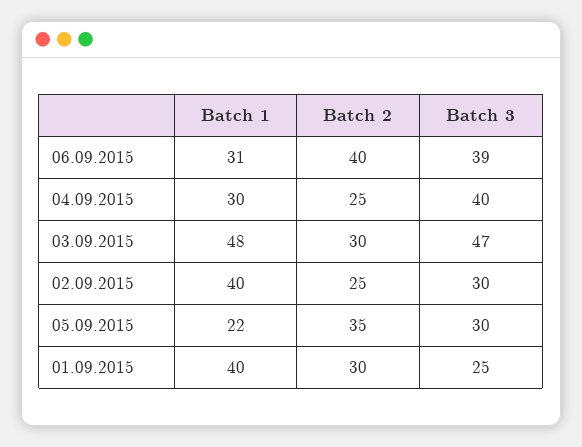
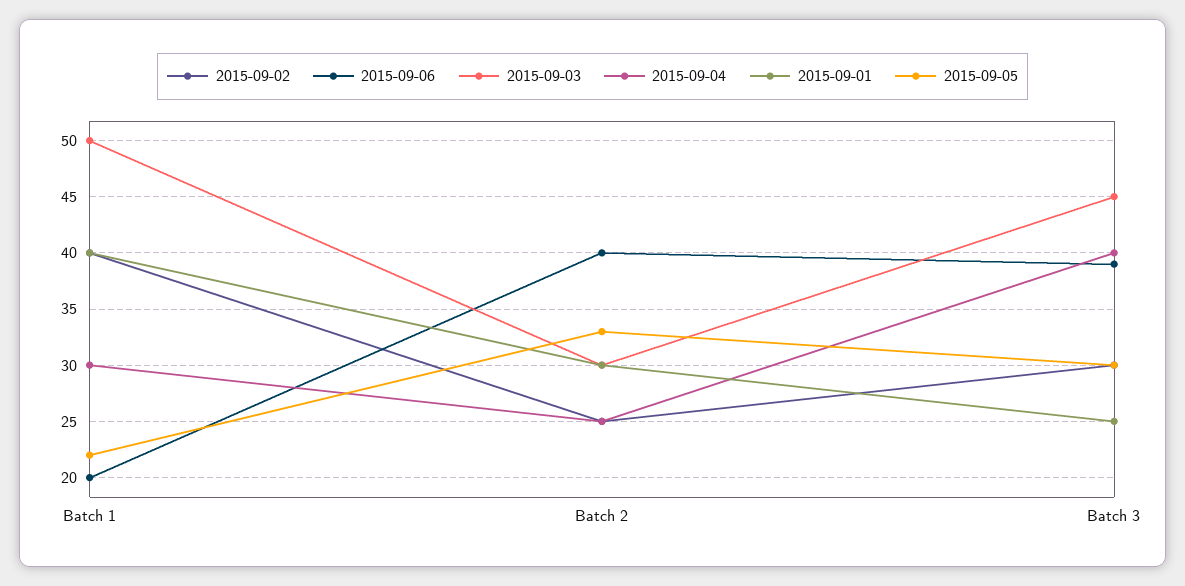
  {
    "06.09.2015": {
-     "Batch 1": 31,
+     "Batch 1": 20,
      "Batch 2": 40,
      "Batch 3": 39
    },
    "04.09.2015": {
      "Batch 1": 30,
      "Batch 2": 25,
      "Batch 3": 40
    },
    "03.09.2015": {
-     "Batch 1": 48,
+     "Batch 1": 50,
      "Batch 2": 30,
-     "Batch 3": 47
+     "Batch 3": 45
    },
    "02.09.2015": {
      "Batch 1": 40,
      "Batch 2": 25,
      "Batch 3": 30
    },
    "05.09.2015": {
      "Batch 1": 22,
-     "Batch 2": 35,
+     "Batch 2": 33,
      "Batch 3": 30
    },
    "01.09.2015": {
      "Batch 1": 40,
      "Batch 2": 30,
      "Batch 3": 25
    }
  }

